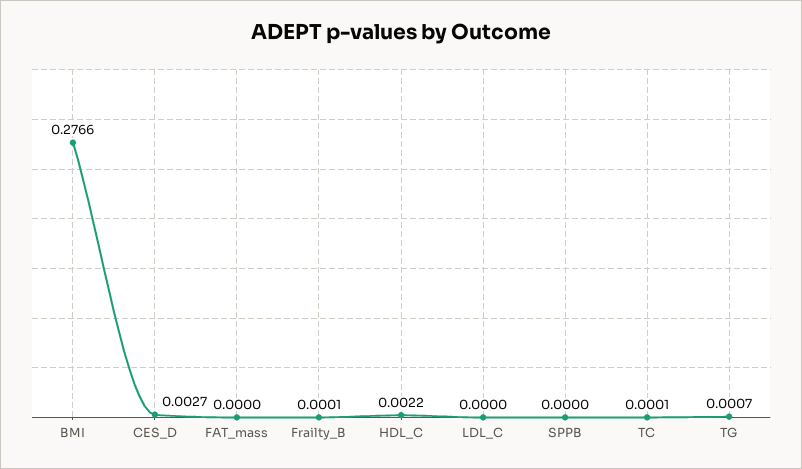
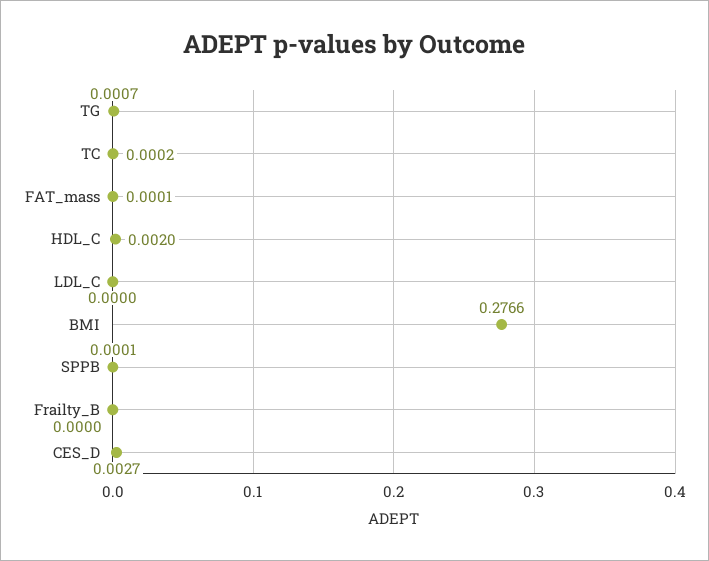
  {
    "BMI": 0.2766,
    "CES_D": 0.0027,
-   "FAT_mass": 0,
+   "FAT_mass": 0.0001,
-   "Frailty_B": 0.0001,
+   "Frailty_B": 0,
-   "HDL_C": 0.0022,
+   "HDL_C": 0.002,
    "LDL_C": 0,
-   "SPPB": 0,
+   "SPPB": 0.0001,
-   "TC": 0.0001,
+   "TC": 0.0002,
    "TG": 0.0007
  }

